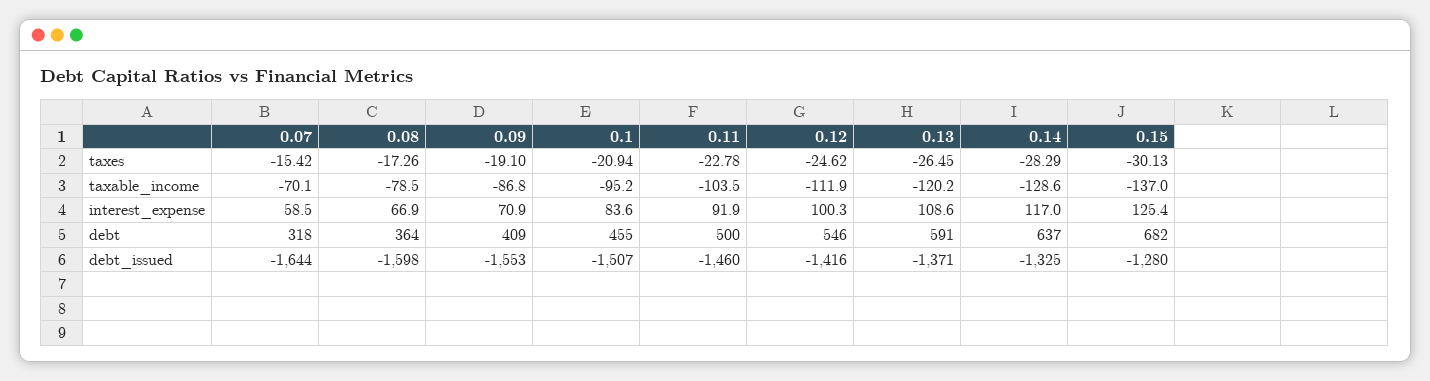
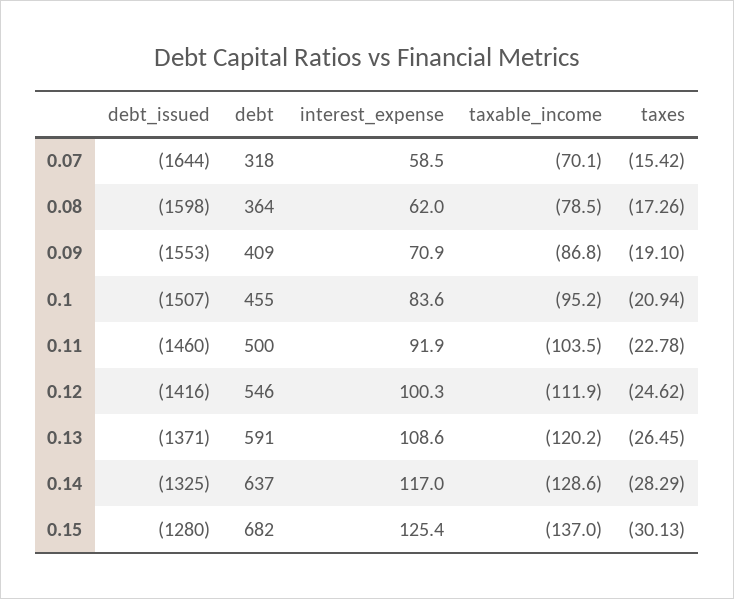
  {
    "0.07": {
      "taxes": -15.42,
      "taxable_income": -70.1,
      "interest_expense": 58.5,
      "debt": 318,
      "debt_issued": -1644
    },
    "0.08": {
      "taxes": -17.26,
      "taxable_income": -78.5,
-     "interest_expense": 66.9,
+     "interest_expense": 62,
      "debt": 364,
      "debt_issued": -1598
    },
    "0.09": {
      "taxes": -19.1,
      "taxable_income": -86.8,
      "interest_expense": 70.9,
      "debt": 409,
      "debt_issued": -1553
    },
    "0.1": {
      "taxes": -20.94,
      "taxable_income": -95.2,
      "interest_expense": 83.6,
      "debt": 455,
      "debt_issued": -1507
    },
    "0.11": {
      "taxes": -22.78,
      "taxable_income": -103.5,
      "interest_expense": 91.9,
      "debt": 500,
      "debt_issued": -1460
    },
    "0.12": {
      "taxes": -24.62,
      "taxable_income": -111.9,
      "interest_expense": 100.3,
      "debt": 546,
      "debt_issued": -1416
    },
    "0.13": {
      "taxes": -26.45,
      "taxable_income": -120.2,
      "interest_expense": 108.6,
      "debt": 591,
      "debt_issued": -1371
    },
    "0.14": {
      "taxes": -28.29,
      "taxable_income": -128.6,
      "interest_expense": 117,
      "debt": 637,
      "debt_issued": -1325
    },
    "0.15": {
      "taxes": -30.13,
      "taxable_income": -137,
      "interest_expense": 125.4,
      "debt": 682,
      "debt_issued": -1280
    }
  }

